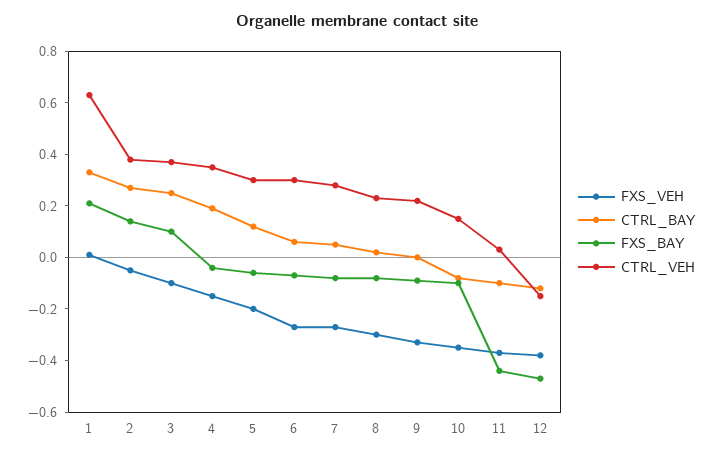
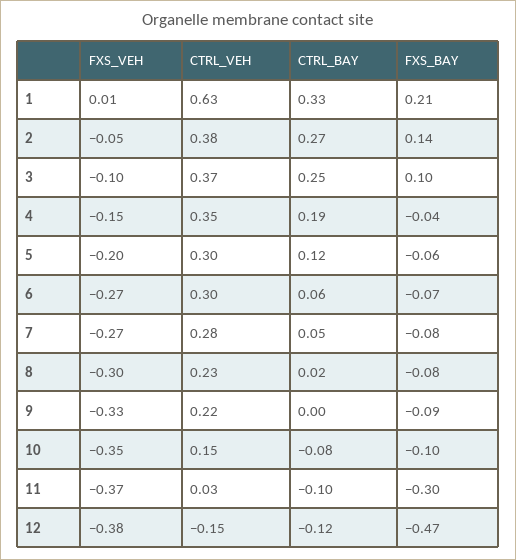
  {
    "FXS_VEH": {
      "1": 0.01,
      "2": -0.05,
      "3": -0.1,
      "4": -0.15,
      "5": -0.2,
      "6": -0.27,
      "7": -0.27,
      "8": -0.3,
      "9": -0.33,
      "10": -0.35,
      "11": -0.37,
      "12": -0.38
    },
    "CTRL_BAY": {
      "1": 0.33,
      "2": 0.27,
      "3": 0.25,
      "4": 0.19,
      "5": 0.12,
      "6": 0.06,
      "7": 0.05,
      "8": 0.02,
      "9": 0,
      "10": -0.08,
      "11": -0.1,
      "12": -0.12
    },
    "FXS_BAY": {
      "1": 0.21,
      "2": 0.14,
      "3": 0.1,
      "4": -0.04,
      "5": -0.06,
      "6": -0.07,
      "7": -0.08,
      "8": -0.08,
      "9": -0.09,
      "10": -0.1,
-     "11": -0.45,
+     "11": -0.3,
      "12": -0.47
    },
    "CTRL_VEH": {
      "1": 0.63,
      "2": 0.38,
      "3": 0.37,
      "4": 0.35,
      "5": 0.3,
      "6": 0.3,
      "7": 0.28,
      "8": 0.23,
      "9": 0.22,
      "10": 0.15,
      "11": 0.03,
      "12": -0.15
    }
  }

